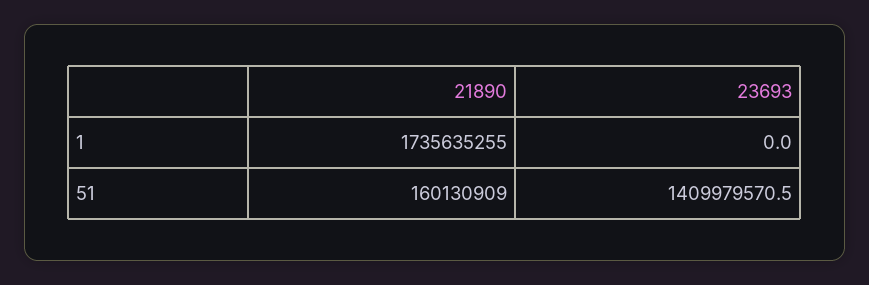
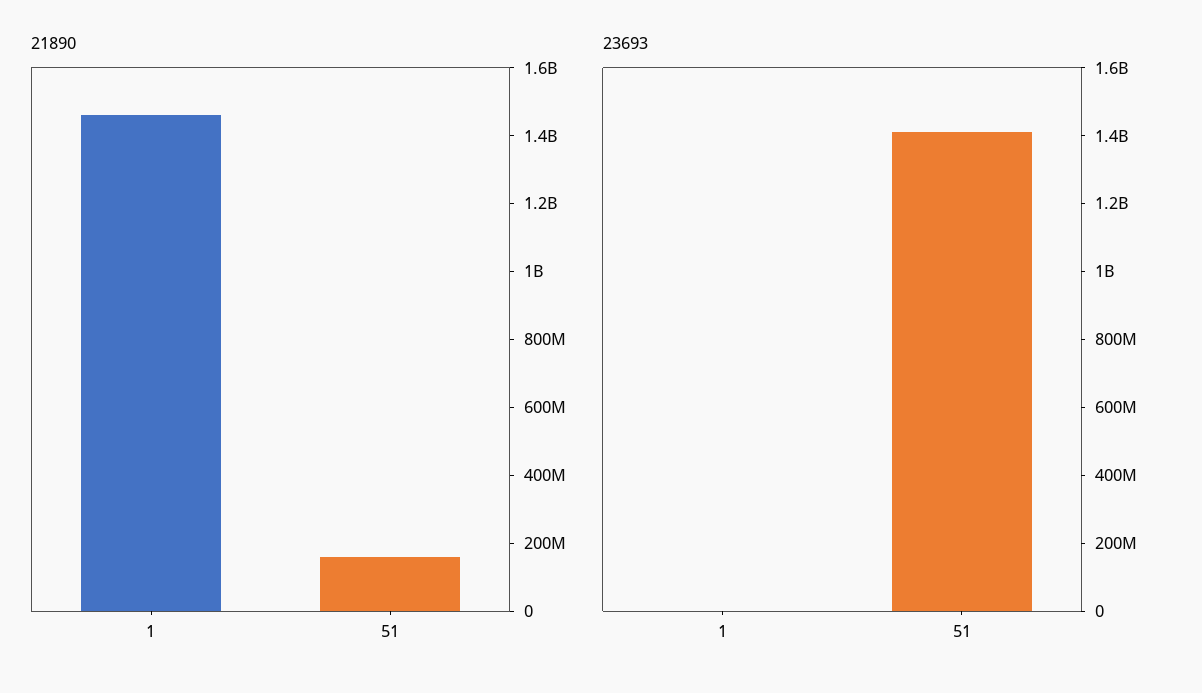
  {
    "21890": {
-     "1": 1735635255,
+     "1": 1450000000,
      "51": 160130909
    },
    "23693": {
      "1": 0,
      "51": 1409979570.5
    }
  }

